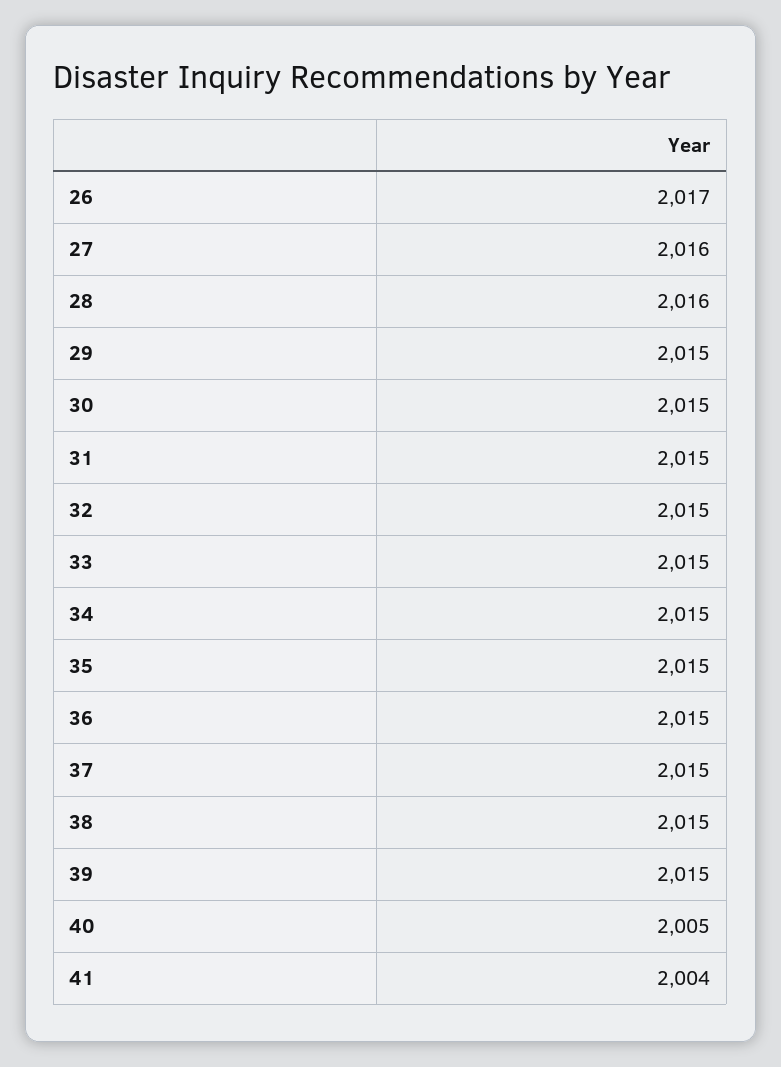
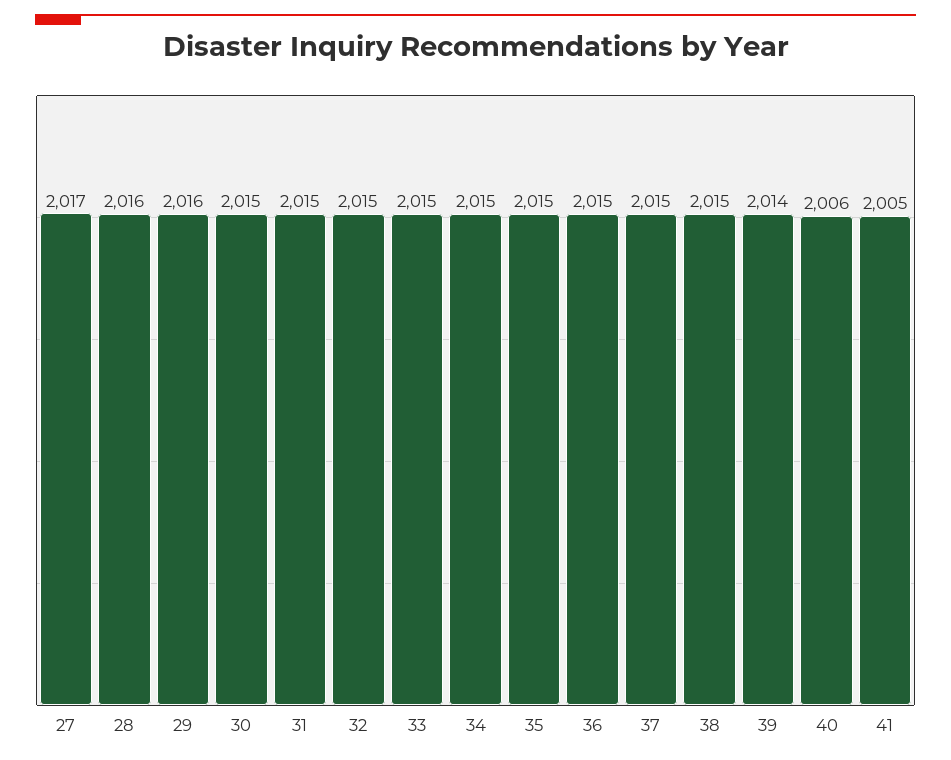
  {
-   "26": 2017,
-   "27": 2016,
+   "27": 2017,
    "28": 2016,
-   "29": 2015,
+   "29": 2016,
    "30": 2015,
    "31": 2015,
    "32": 2015,
    "33": 2015,
    "34": 2015,
    "35": 2015,
    "36": 2015,
    "37": 2015,
    "38": 2015,
-   "39": 2015,
+   "39": 2014,
-   "40": 2005,
+   "40": 2006,
-   "41": 2004
+   "41": 2005
  }

